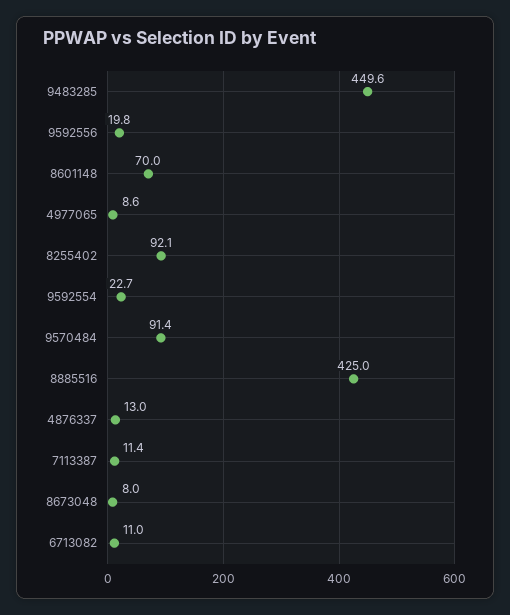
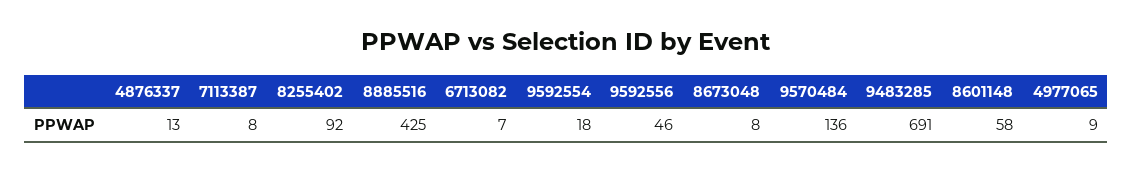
  {
-   "9483285": 449.6,
+   "9483285": 691,
-   "9592556": 19.8,
+   "9592556": 46,
-   "8601148": 70,
+   "8601148": 58,
    "4977065": 8.6,
    "8255402": 92.1,
-   "9592554": 22.7,
+   "9592554": 18,
-   "9570484": 91.4,
+   "9570484": 136,
    "8885516": 425,
    "4876337": 13,
-   "7113387": 11.4,
+   "7113387": 8,
    "8673048": 8,
-   "6713082": 11
+   "6713082": 7
  }

